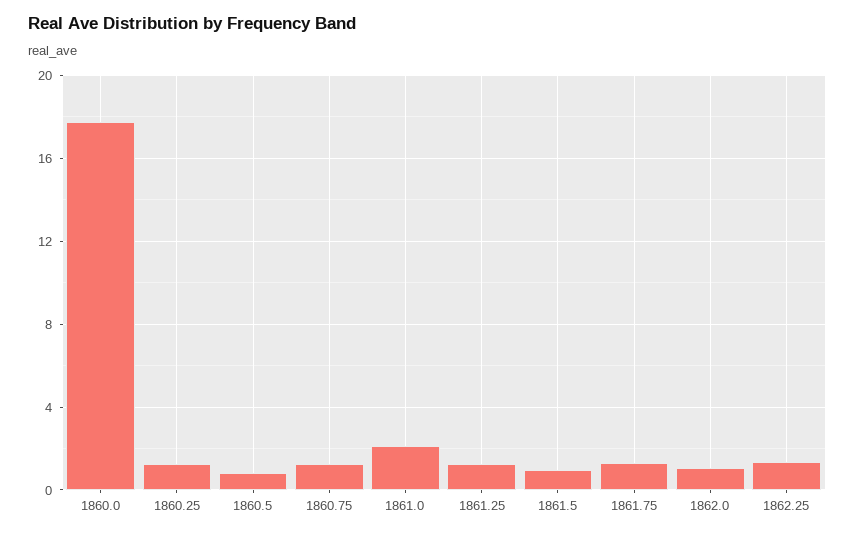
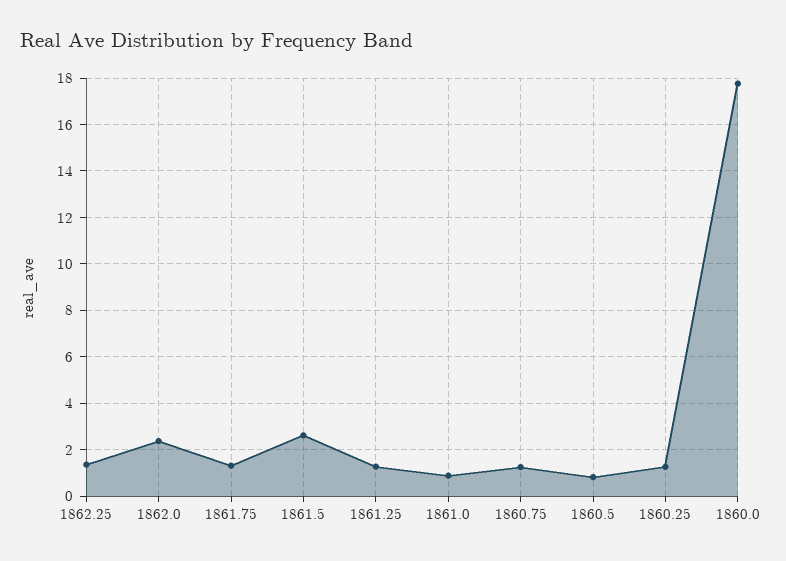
  {
    "1860.0": 18,
    "1860.25": 1.5,
    "1860.5": 1,
    "1860.75": 1.5,
-   "1861.0": 2,
+   "1861.0": 1,
    "1861.25": 1.5,
-   "1861.5": 1,
+   "1861.5": 2.5,
    "1861.75": 1.5,
-   "1862.0": 1,
+   "1862.0": 2.5,
    "1862.25": 1.5
  }

